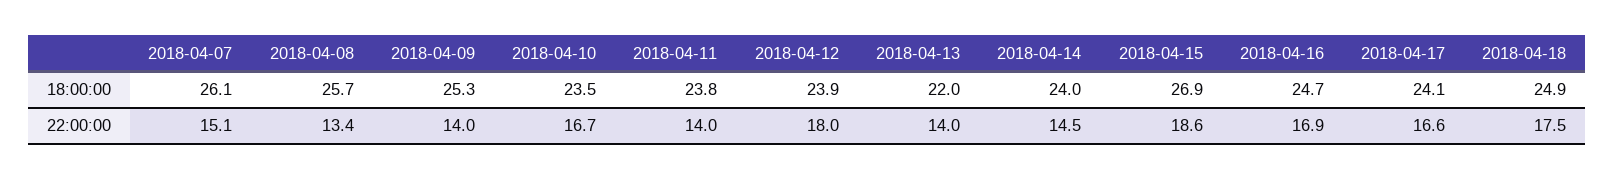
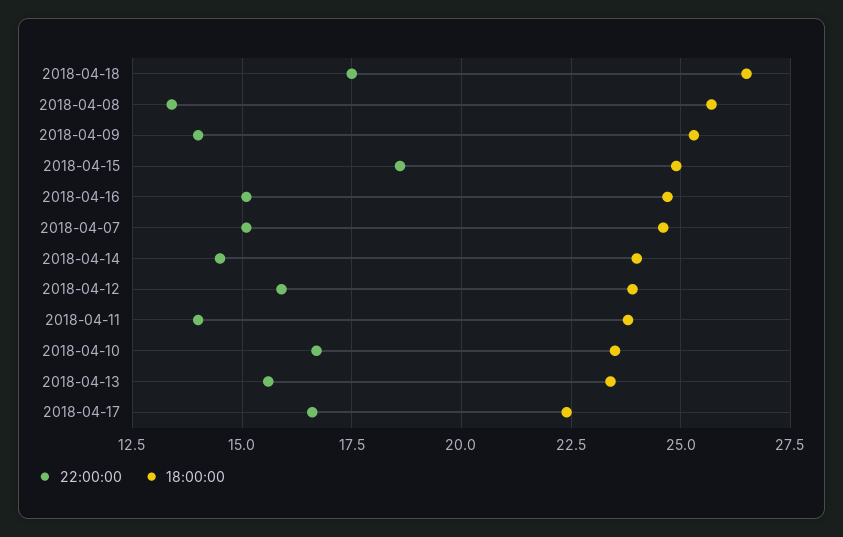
  {
    "18:00:00": {
-     "2018-04-07": 26.1,
+     "2018-04-07": 24.5,
      "2018-04-08": 25.7,
      "2018-04-09": 25.3,
      "2018-04-10": 23.5,
      "2018-04-11": 23.8,
      "2018-04-12": 23.9,
-     "2018-04-13": 22,
+     "2018-04-13": 23.5,
      "2018-04-14": 24,
-     "2018-04-15": 26.9,
+     "2018-04-15": 25,
      "2018-04-16": 24.7,
-     "2018-04-17": 24.1,
+     "2018-04-17": 22.5,
-     "2018-04-18": 24.9
+     "2018-04-18": 26.5
    },
    "22:00:00": {
      "2018-04-07": 15.1,
      "2018-04-08": 13.4,
      "2018-04-09": 14,
      "2018-04-10": 16.7,
      "2018-04-11": 14,
-     "2018-04-12": 18,
+     "2018-04-12": 16,
-     "2018-04-13": 14,
+     "2018-04-13": 15.5,
      "2018-04-14": 14.5,
      "2018-04-15": 18.6,
-     "2018-04-16": 16.9,
+     "2018-04-16": 15,
      "2018-04-17": 16.6,
      "2018-04-18": 17.5
    }
  }

